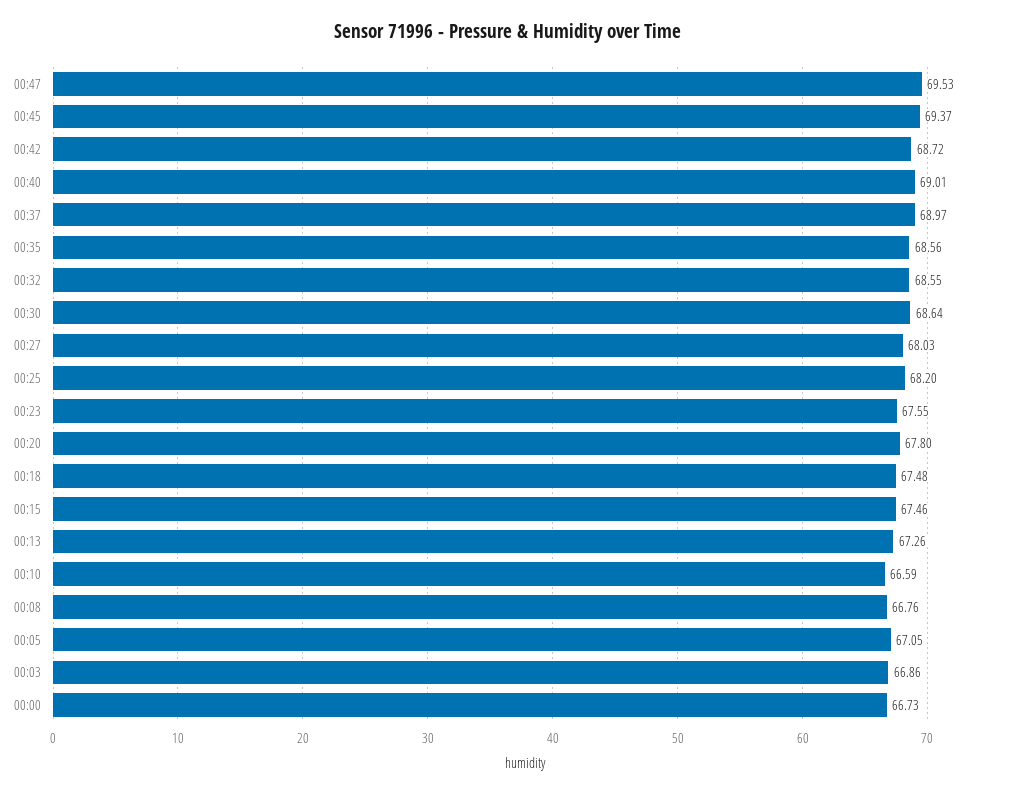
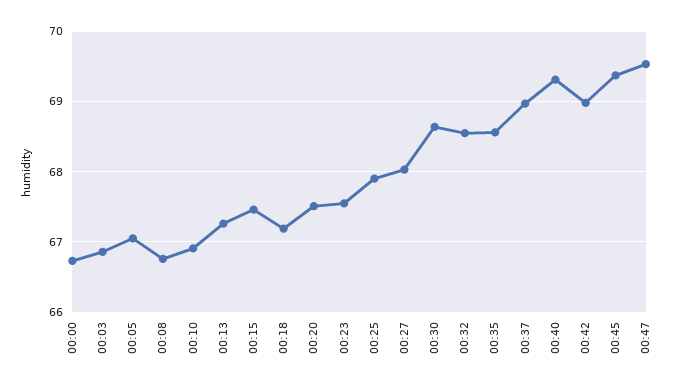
  {
    "00:47": 69.53,
    "00:45": 69.37,
-   "00:42": 68.72,
+   "00:42": 69,
-   "00:40": 69.01,
+   "00:40": 69.3,
    "00:37": 68.97,
    "00:35": 68.56,
    "00:32": 68.55,
    "00:30": 68.64,
    "00:27": 68.03,
-   "00:25": 68.2,
+   "00:25": 67.9,
    "00:23": 67.55,
-   "00:20": 67.8,
+   "00:20": 67.5,
-   "00:18": 67.48,
+   "00:18": 67.2,
    "00:15": 67.46,
    "00:13": 67.26,
-   "00:10": 66.59,
+   "00:10": 66.9,
    "00:08": 66.76,
    "00:05": 67.05,
    "00:03": 66.86,
    "00:00": 66.73
  }

